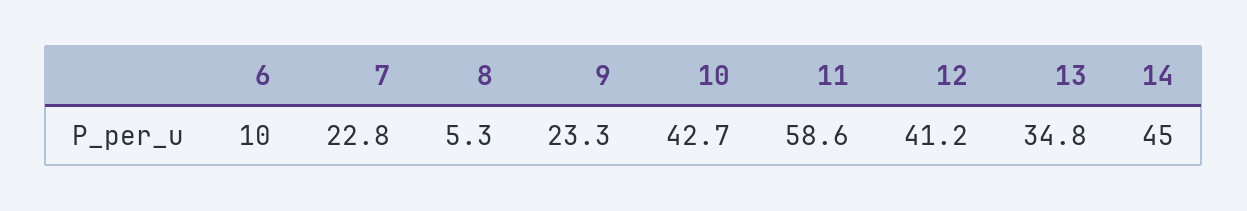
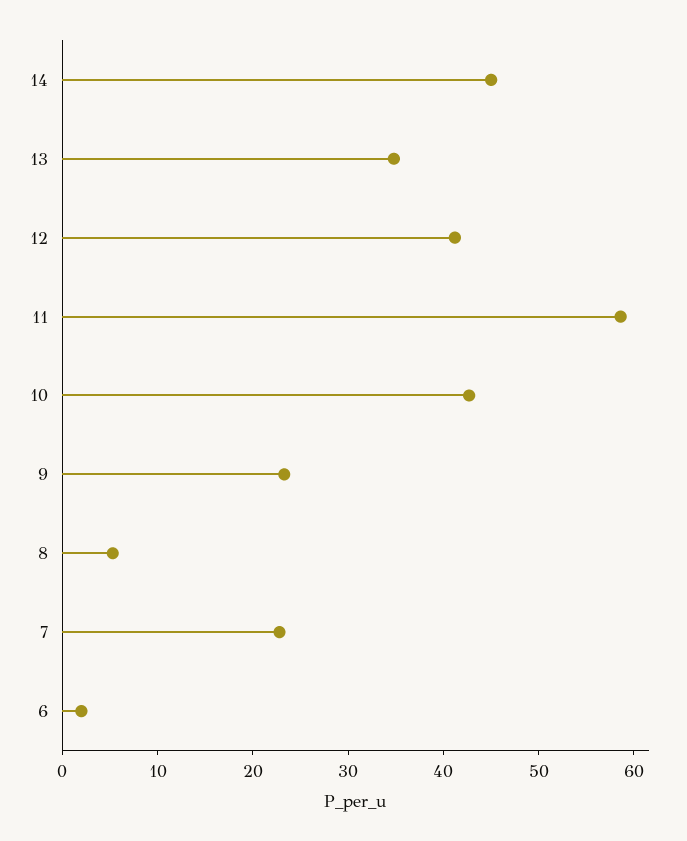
  {
-   "6": 10,
+   "6": 2,
    "7": 22.8,
    "8": 5.3,
    "9": 23.3,
    "10": 42.7,
    "11": 58.6,
    "12": 41.2,
    "13": 34.8,
    "14": 45
  }

